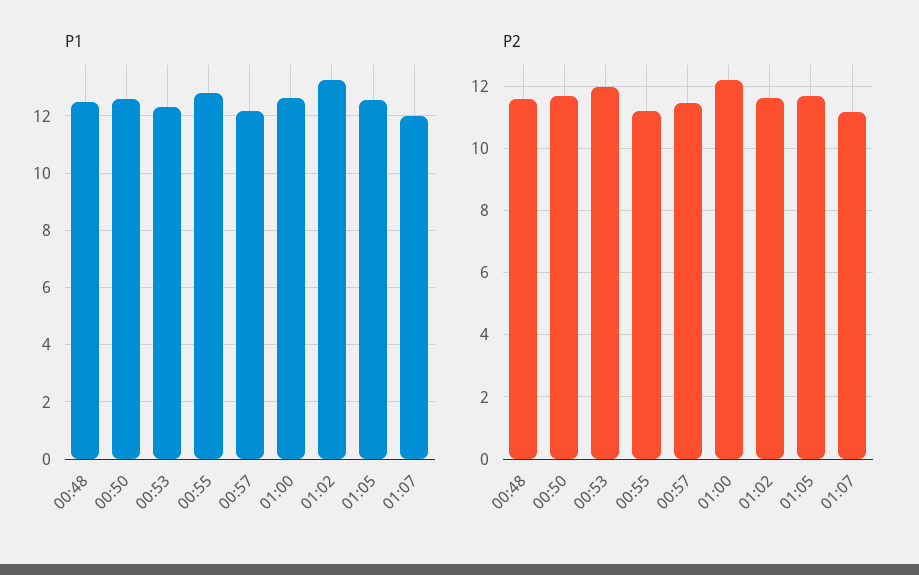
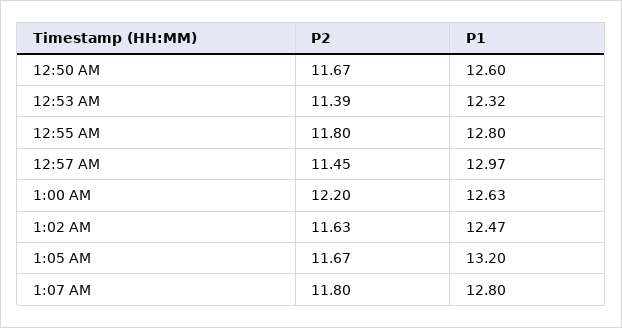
  {
    "P1": {
-     "00:48": 12.5,
      "00:50": 12.6,
      "00:53": 12.32,
      "00:55": 12.8,
-     "00:57": 12.25,
+     "00:57": 12.97,
      "01:00": 12.63,
-     "01:02": 13.25,
+     "01:02": 12.47,
-     "01:05": 12.5,
+     "01:05": 13.2,
-     "01:07": 12
+     "01:07": 12.8
    },
    "P2": {
-     "00:48": 11.6,
      "00:50": 11.67,
-     "00:53": 12,
+     "00:53": 11.39,
-     "00:55": 11.2,
+     "00:55": 11.8,
      "00:57": 11.45,
      "01:00": 12.2,
      "01:02": 11.63,
      "01:05": 11.67,
-     "01:07": 11.2
+     "01:07": 11.8
    }
  }

